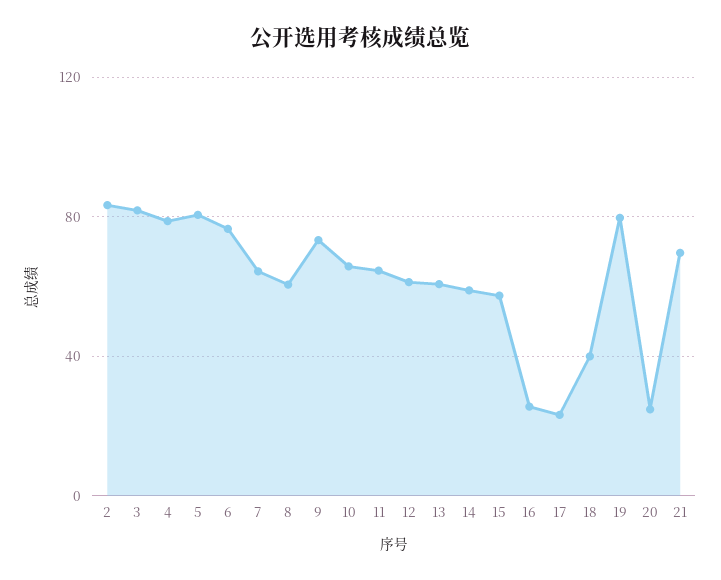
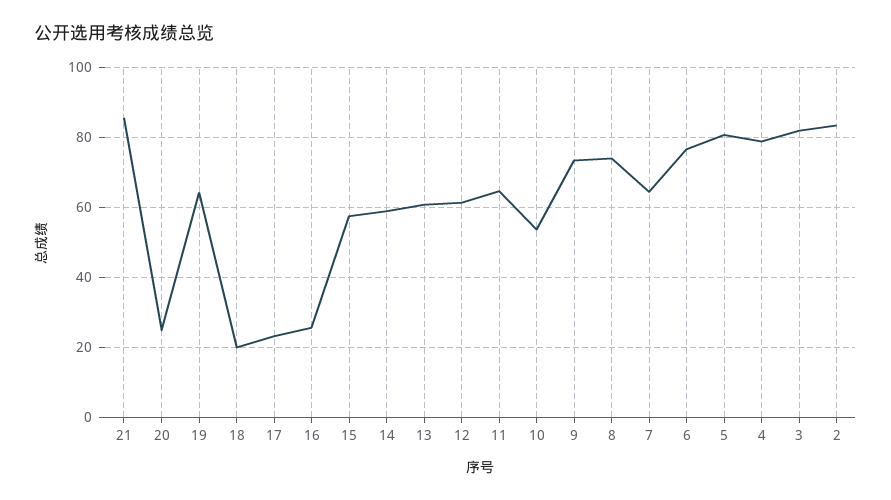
  {
    "2": 84,
    "3": 82,
    "4": 78,
    "5": 80,
    "6": 76,
    "7": 64,
-   "8": 60,
+   "8": 74,
    "9": 74,
-   "10": 65,
+   "10": 54,
    "11": 64,
    "12": 62,
    "13": 60,
    "14": 58,
    "15": 58,
    "16": 26,
    "17": 24,
-   "18": 40,
+   "18": 20,
-   "19": 80,
+   "19": 64,
    "20": 24,
-   "21": 70
+   "21": 86
  }

